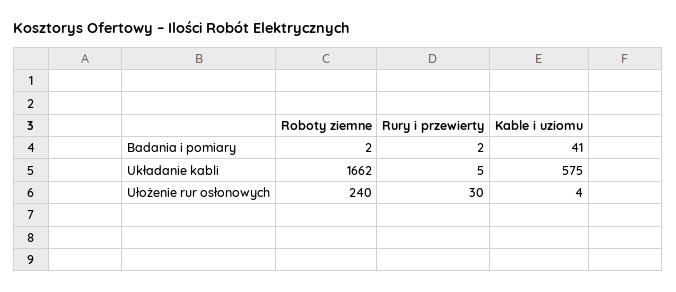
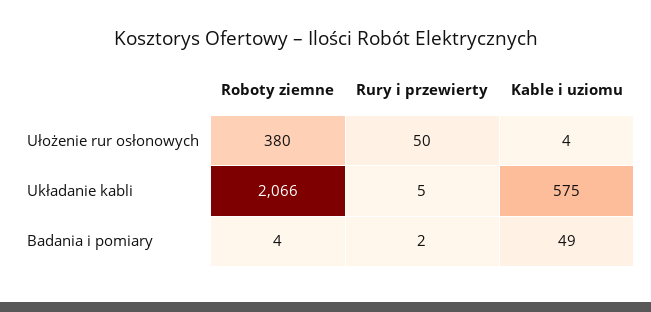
  {
    "Roboty ziemne": {
-     "Badania i pomiary": 2,
+     "Badania i pomiary": 4,
-     "Układanie kabli": 1662,
+     "Układanie kabli": 2066,
-     "Ułożenie rur osłonowych": 240
+     "Ułożenie rur osłonowych": 380
    },
    "Rury i przewierty": {
      "Badania i pomiary": 2,
      "Układanie kabli": 5,
-     "Ułożenie rur osłonowych": 30
+     "Ułożenie rur osłonowych": 50
    },
    "Kable i uziomu": {
-     "Badania i pomiary": 41,
+     "Badania i pomiary": 49,
      "Układanie kabli": 575,
      "Ułożenie rur osłonowych": 4
    }
  }

